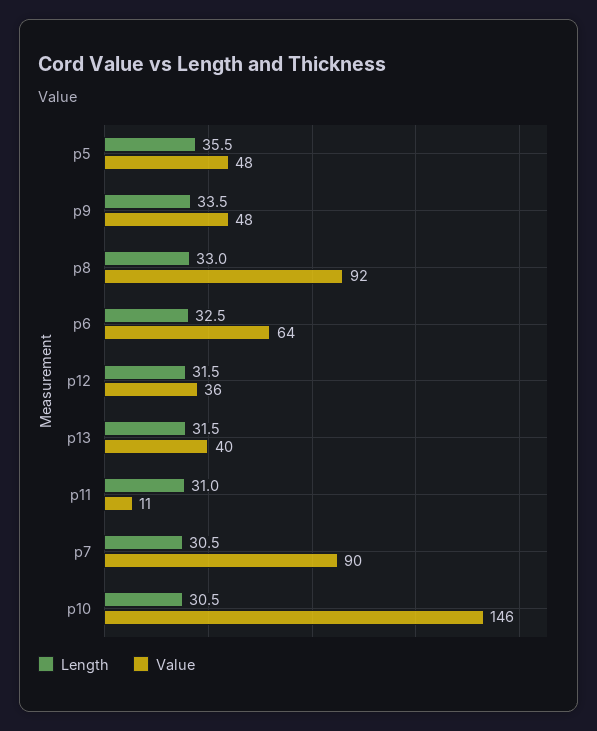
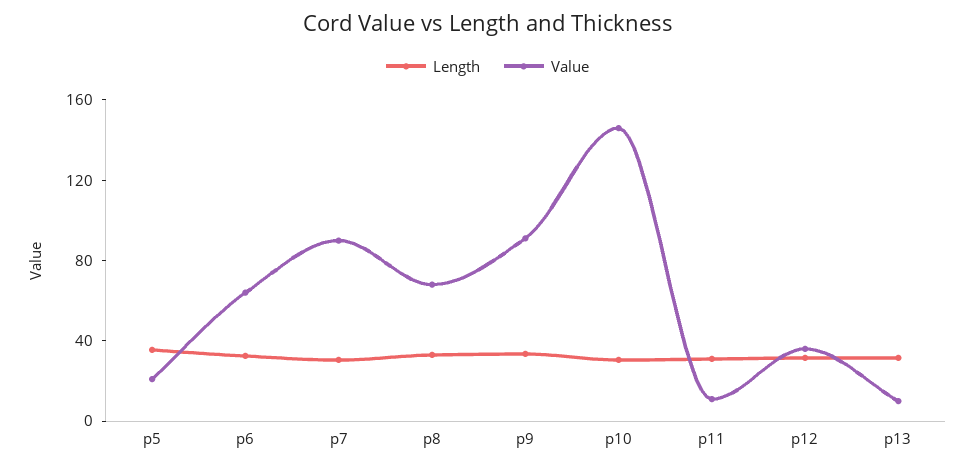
  {
    "Length": {
      "p5": 35.5,
      "p9": 33.5,
      "p8": 33,
      "p6": 32.5,
      "p12": 31.5,
      "p13": 31.5,
      "p11": 31,
      "p7": 30.5,
      "p10": 30.5
    },
    "Value": {
-     "p5": 48,
+     "p5": 20,
-     "p9": 48,
+     "p9": 90,
-     "p8": 92,
+     "p8": 70,
      "p6": 64,
      "p12": 36,
-     "p13": 40,
+     "p13": 10,
      "p11": 11,
      "p7": 90,
      "p10": 146
    }
  }

